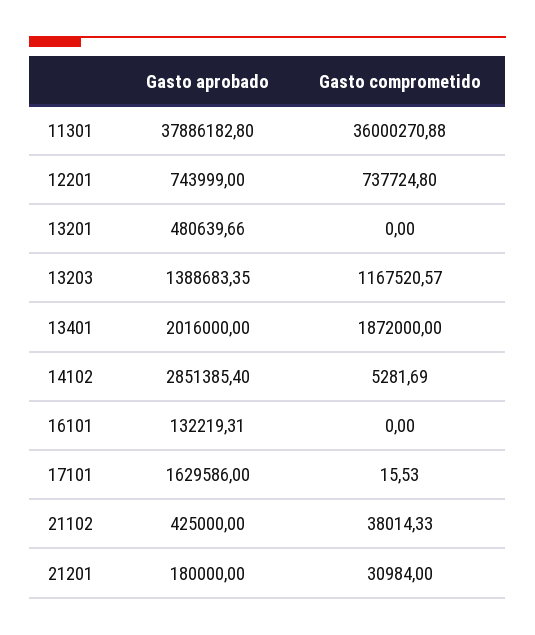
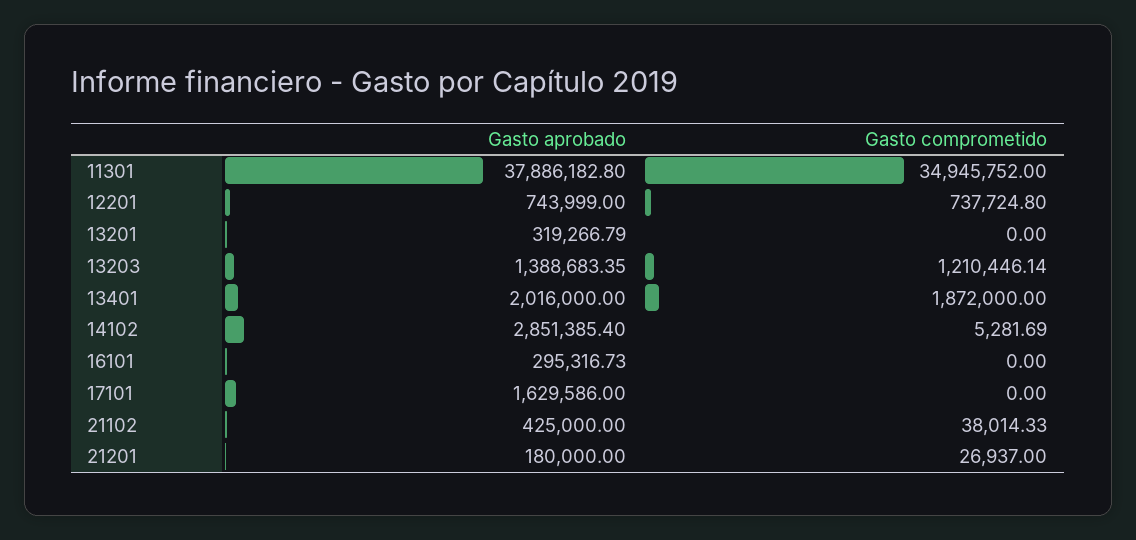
  {
    "Gasto aprobado": {
      "11301": 37886182.8,
      "12201": 743999,
-     "13201": 480639.66,
+     "13201": 319266.79,
      "13203": 1388683.35,
      "13401": 2016000,
      "14102": 2851385.4,
-     "16101": 132219.31,
+     "16101": 295316.73,
      "17101": 1629586,
      "21102": 425000,
      "21201": 180000
    },
    "Gasto comprometido": {
-     "11301": 36000270.88,
+     "11301": 34945752,
      "12201": 737724.8,
      "13201": 0,
-     "13203": 1167520.57,
+     "13203": 1210446.14,
      "13401": 1872000,
      "14102": 5281.69,
      "16101": 0,
-     "17101": 15.53,
+     "17101": 0,
      "21102": 38014.33,
-     "21201": 30984
+     "21201": 26937
    }
  }

